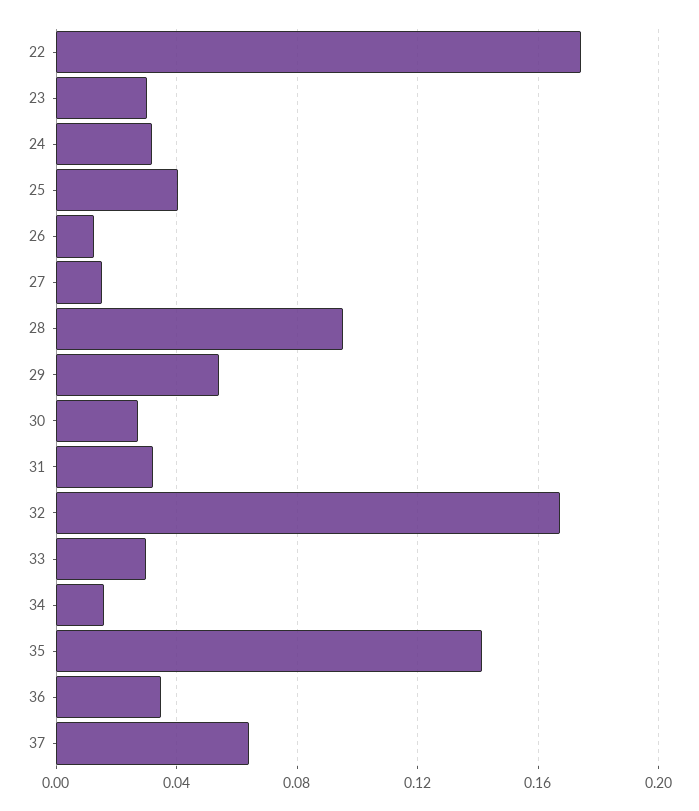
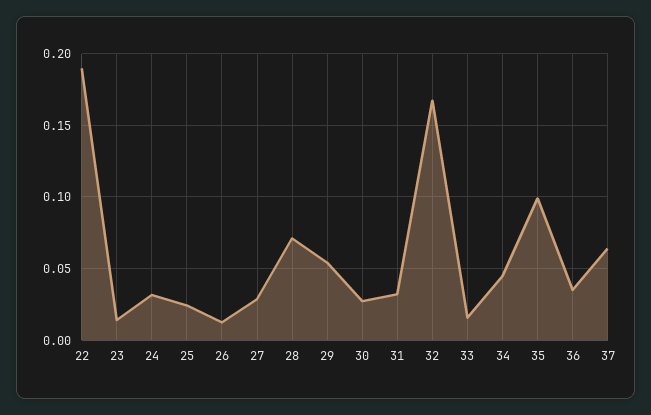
  {
-   "22": 0.175,
+   "22": 0.19,
-   "23": 0.03,
+   "23": 0.015,
    "24": 0.03,
-   "25": 0.04,
+   "25": 0.025,
    "26": 0.015,
-   "27": 0.015,
+   "27": 0.03,
-   "28": 0.095,
+   "28": 0.07,
    "29": 0.055,
    "30": 0.025,
    "31": 0.03,
    "32": 0.165,
-   "33": 0.03,
+   "33": 0.015,
-   "34": 0.015,
+   "34": 0.045,
-   "35": 0.14,
+   "35": 0.1,
    "36": 0.035,
    "37": 0.065
  }

